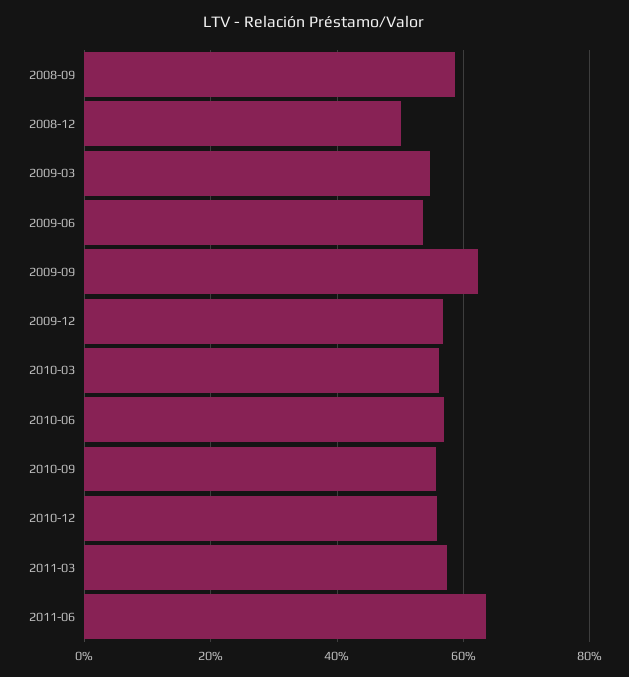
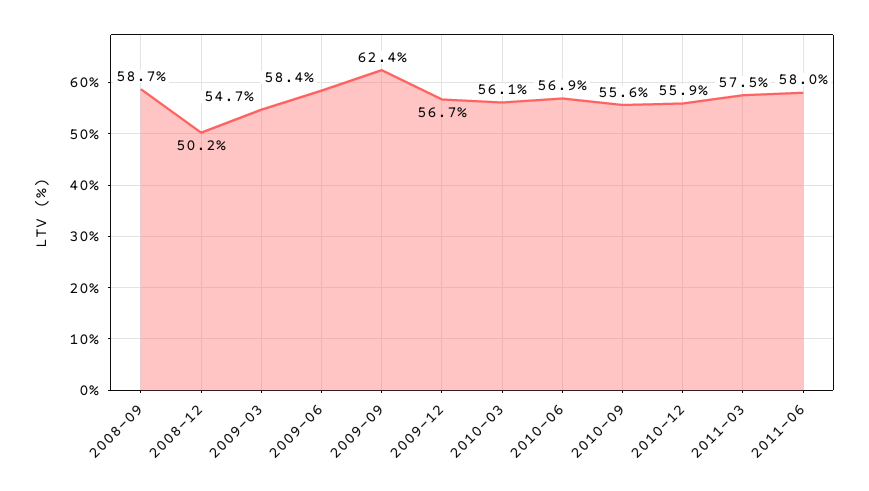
  {
    "2008-09": 58.7,
    "2008-12": 50.2,
    "2009-03": 54.7,
-   "2009-06": 54,
+   "2009-06": 58.4,
    "2009-09": 62.4,
    "2009-12": 56.7,
    "2010-03": 56.1,
    "2010-06": 56.9,
    "2010-09": 55.6,
    "2010-12": 55.9,
    "2011-03": 57.5,
-   "2011-06": 64
+   "2011-06": 58
  }

